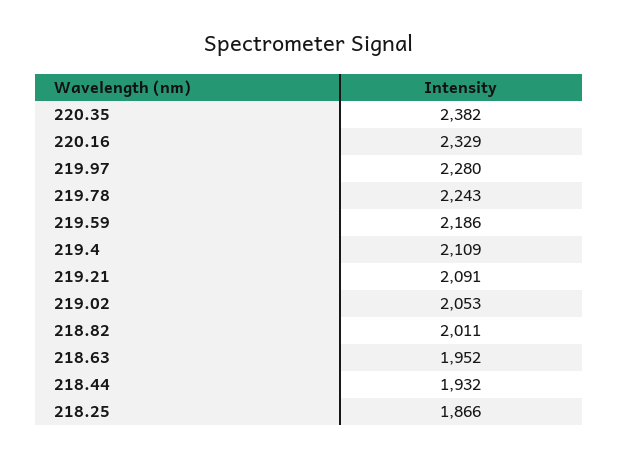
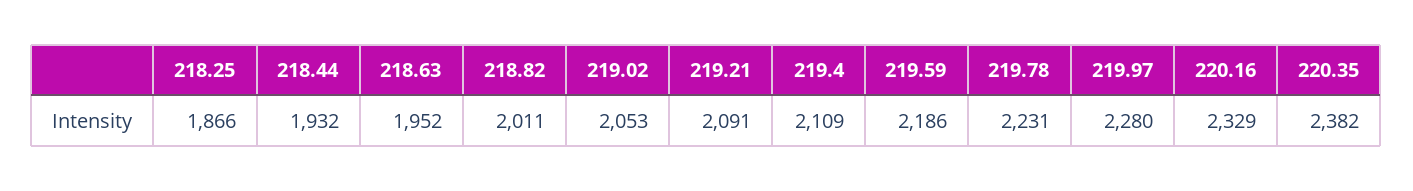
  {
    "220.35": 2382,
    "220.16": 2329,
    "219.97": 2280,
-   "219.78": 2243,
+   "219.78": 2231,
    "219.59": 2186,
    "219.4": 2109,
    "219.21": 2091,
    "219.02": 2053,
    "218.82": 2011,
    "218.63": 1952,
    "218.44": 1932,
    "218.25": 1866
  }

